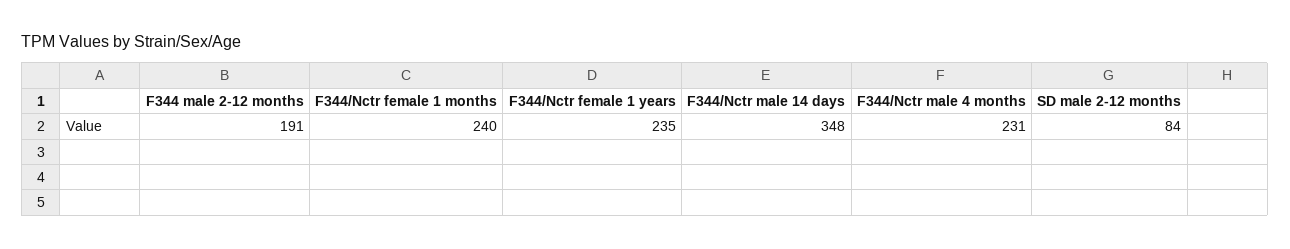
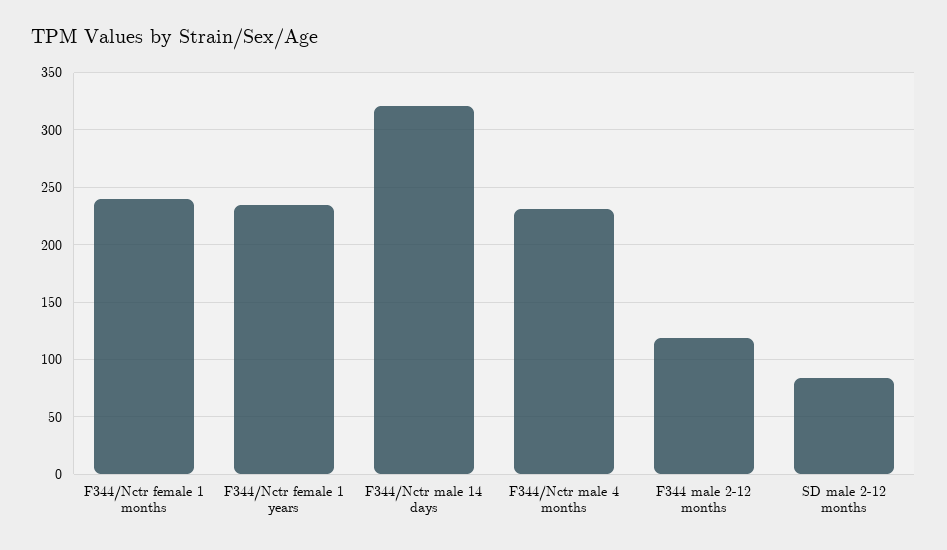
  {
-   "F344 male 2-12 months": 191,
+   "F344 male 2-12 months": 120,
    "F344/Nctr female 1 months": 240,
    "F344/Nctr female 1 years": 235,
-   "F344/Nctr male 14 days": 348,
+   "F344/Nctr male 14 days": 320,
    "F344/Nctr male 4 months": 231,
    "SD male 2-12 months": 84
  }

